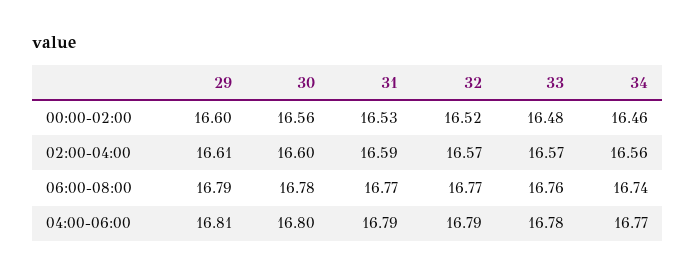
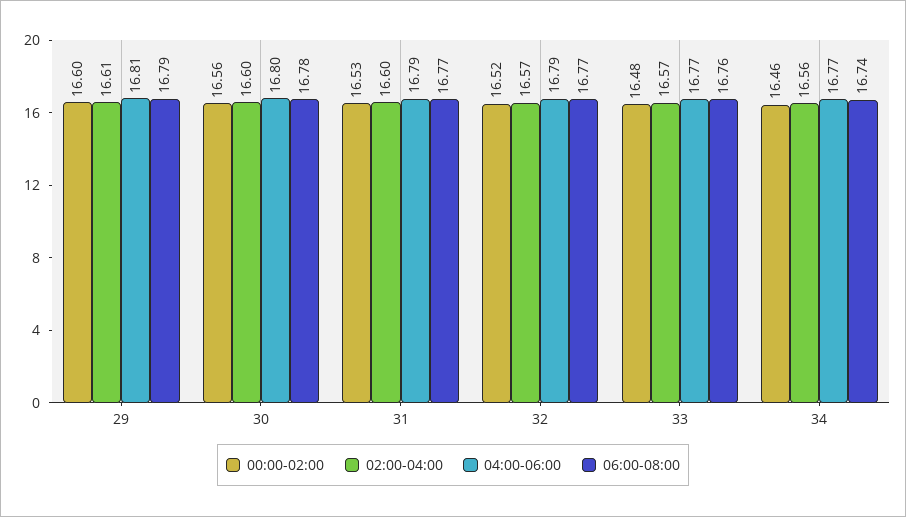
  {
    "00:00-02:00": {
      "29": 16.6,
      "30": 16.56,
      "31": 16.53,
      "32": 16.52,
      "33": 16.48,
      "34": 16.46
    },
    "02:00-04:00": {
      "29": 16.61,
      "30": 16.6,
-     "31": 16.59,
+     "31": 16.6,
      "32": 16.57,
      "33": 16.57,
      "34": 16.56
    },
    "06:00-08:00": {
      "29": 16.79,
      "30": 16.78,
      "31": 16.77,
      "32": 16.77,
      "33": 16.76,
      "34": 16.74
    },
    "04:00-06:00": {
      "29": 16.81,
      "30": 16.8,
      "31": 16.79,
      "32": 16.79,
-     "33": 16.78,
+     "33": 16.77,
      "34": 16.77
    }
  }

